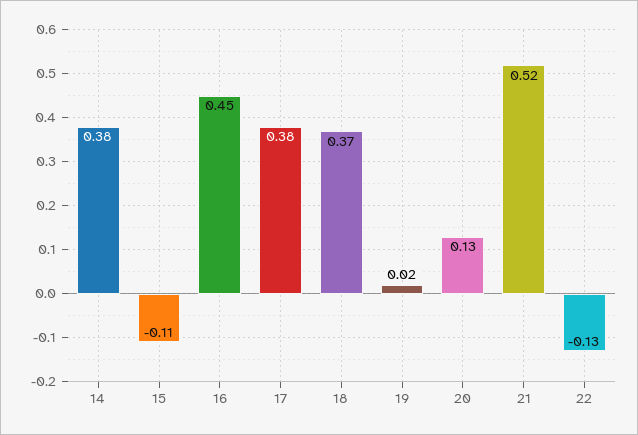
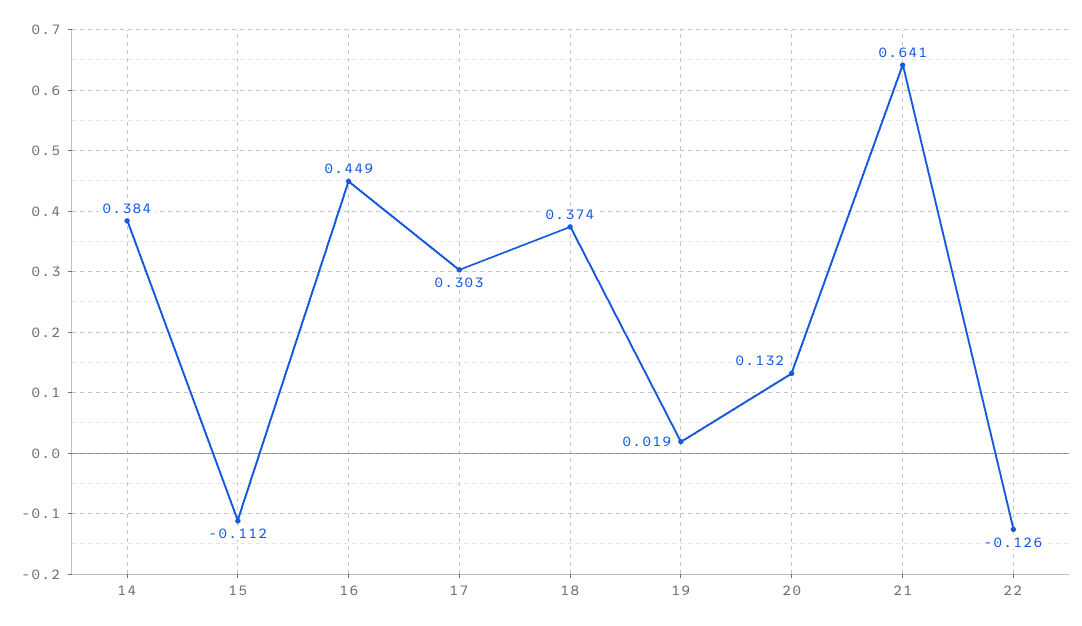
  {
    "14": 0.384,
    "15": -0.112,
    "16": 0.449,
-   "17": 0.38,
+   "17": 0.303,
    "18": 0.374,
    "19": 0.019,
    "20": 0.132,
-   "21": 0.52,
+   "21": 0.641,
    "22": -0.126
  }

